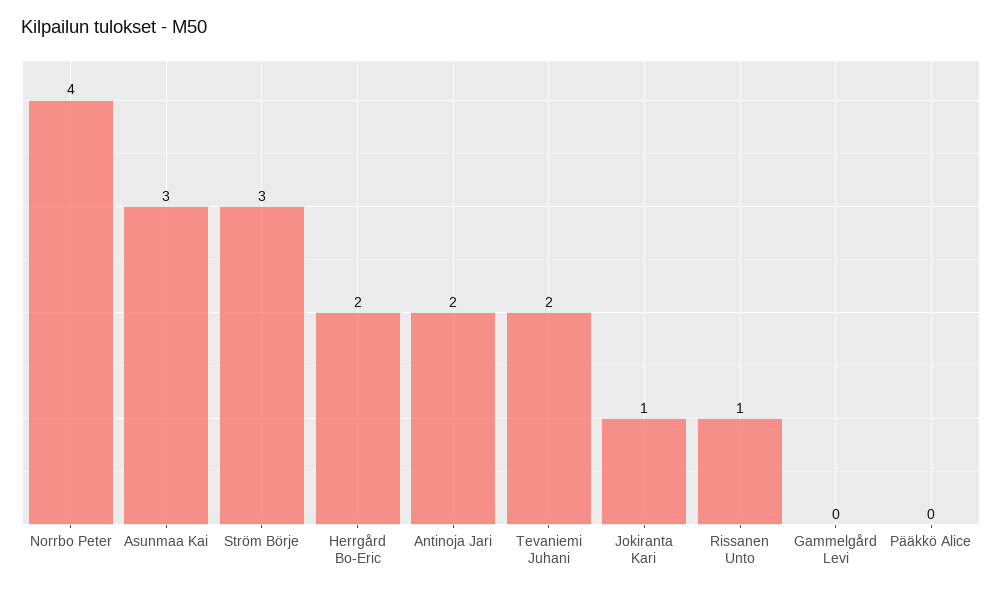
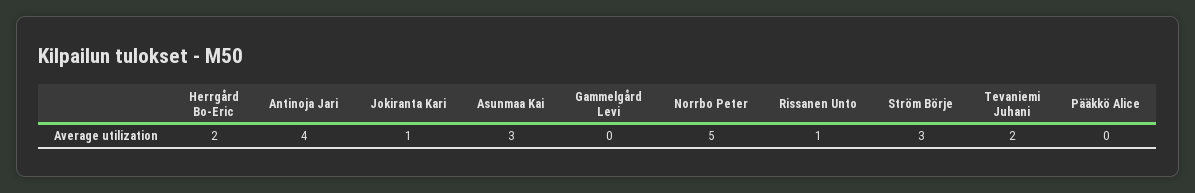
  {
-   "Norrbo Peter": 4,
+   "Norrbo Peter": 5,
    "Asunmaa Kai": 3,
    "Ström Börje": 3,
    "Herrgård Bo-Eric": 2,
-   "Antinoja Jari": 2,
+   "Antinoja Jari": 4,
    "Tevaniemi Juhani": 2,
    "Jokiranta Kari": 1,
    "Rissanen Unto": 1,
    "Gammelgård Levi": 0,
    "Pääkkö Alice": 0
  }

